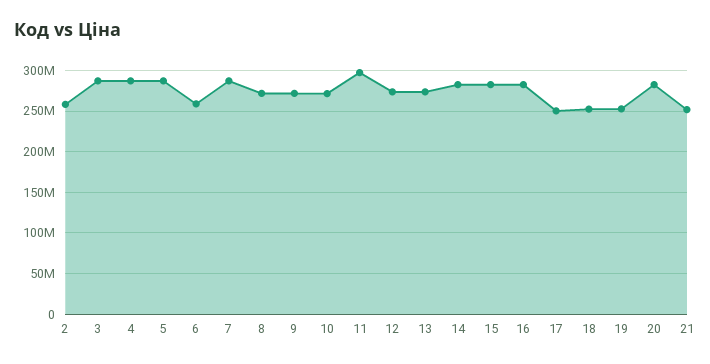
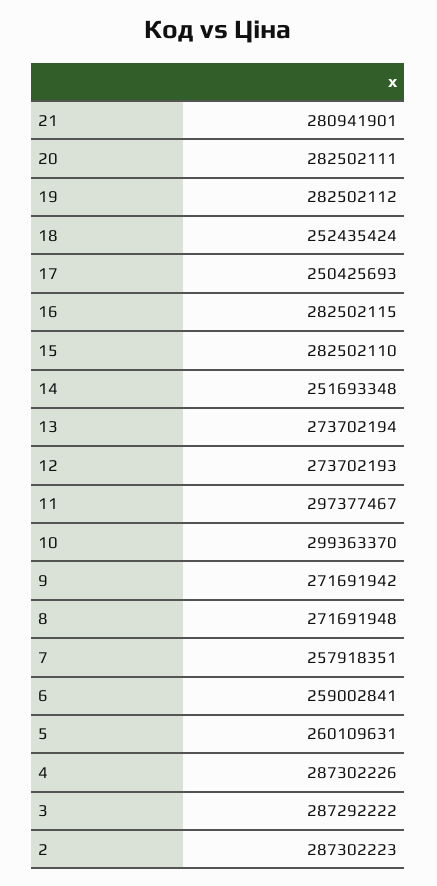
  {
-   "2": 260000000,
+   "2": 287302223,
    "3": 287292222,
    "4": 287302226,
-   "5": 290000000,
+   "5": 260109631,
    "6": 259002841,
-   "7": 290000000,
+   "7": 257918351,
    "8": 271691948,
    "9": 271691942,
-   "10": 270000000,
+   "10": 299363370,
    "11": 297377467,
    "12": 273702193,
    "13": 273702194,
-   "14": 280000000,
+   "14": 251693348,
    "15": 282502110,
    "16": 282502115,
    "17": 250425693,
    "18": 252435424,
-   "19": 250000000,
+   "19": 282502112,
    "20": 282502111,
-   "21": 250000000
+   "21": 280941901
  }

